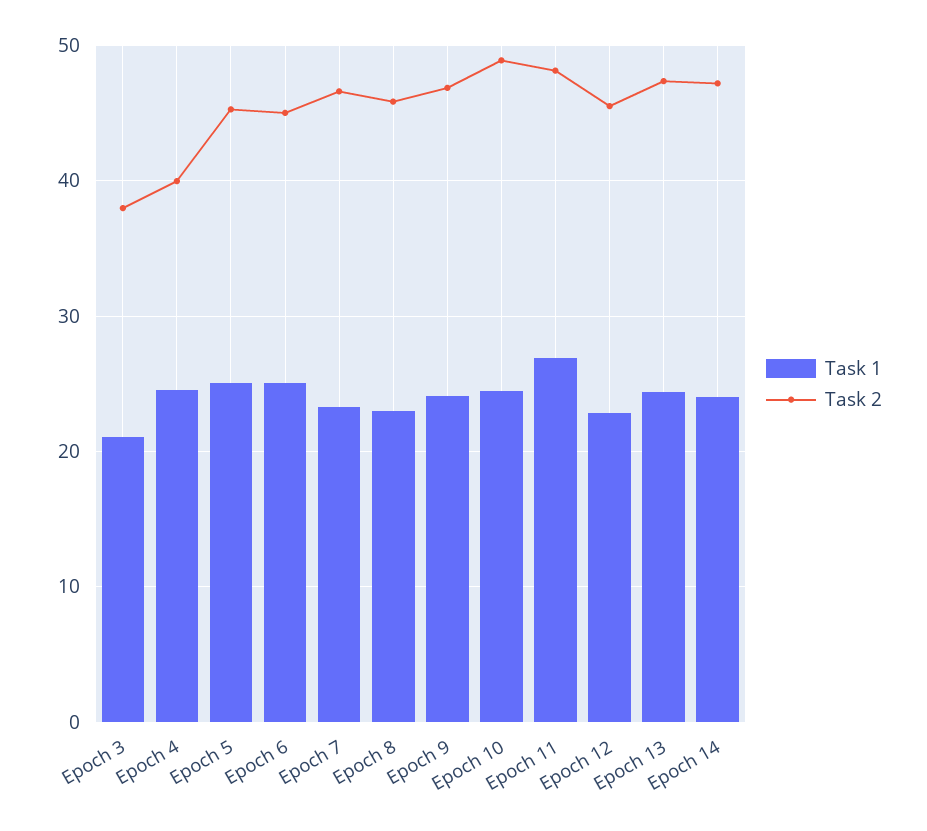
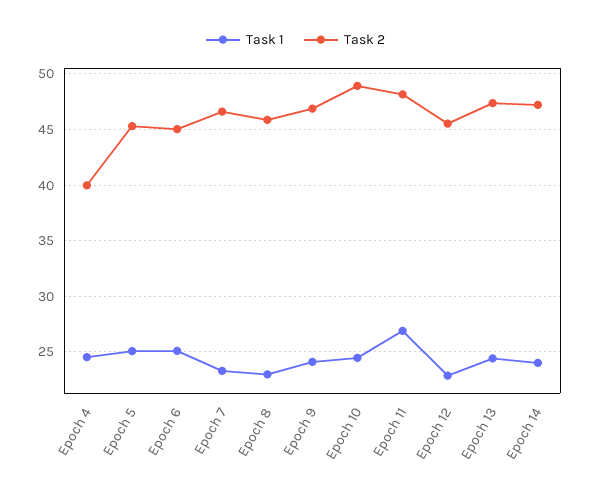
  {
    "Task 1": {
-     "Epoch 3": 21,
      "Epoch 4": 25,
      "Epoch 5": 25,
      "Epoch 6": 25,
      "Epoch 7": 23,
      "Epoch 8": 23,
      "Epoch 9": 24,
      "Epoch 10": 24,
      "Epoch 11": 27,
      "Epoch 12": 23,
      "Epoch 13": 24,
      "Epoch 14": 24
    },
    "Task 2": {
-     "Epoch 3": 38,
      "Epoch 4": 40,
      "Epoch 5": 45,
      "Epoch 6": 45,
      "Epoch 7": 47,
      "Epoch 8": 46,
      "Epoch 9": 47,
      "Epoch 10": 49,
      "Epoch 11": 48,
      "Epoch 12": 46,
      "Epoch 13": 47,
      "Epoch 14": 47
    }
  }

